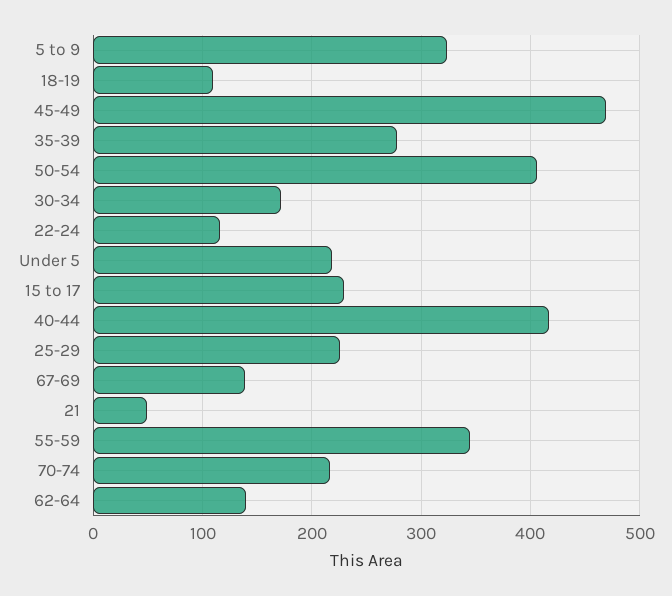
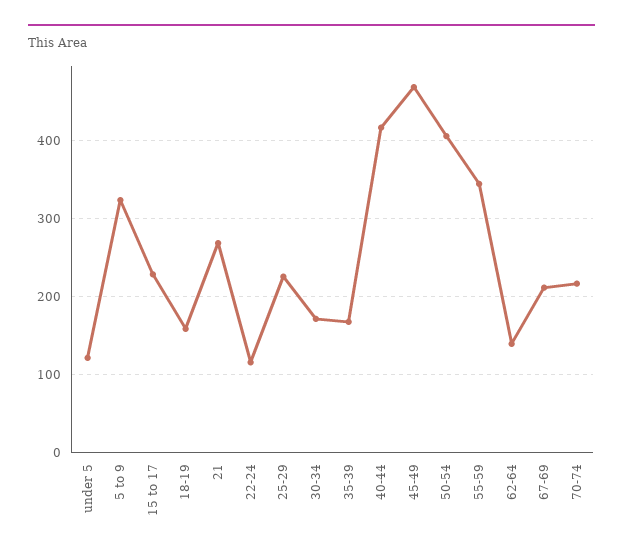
  {
    "5 to 9": 320,
-   "18-19": 110,
+   "18-19": 160,
    "45-49": 470,
-   "35-39": 280,
+   "35-39": 170,
    "50-54": 410,
    "30-34": 170,
    "22-24": 120,
-   "Under 5": 220,
+   "Under 5": 120,
    "15 to 17": 230,
    "40-44": 420,
    "25-29": 230,
-   "67-69": 140,
+   "67-69": 210,
-   "21": 50,
+   "21": 270,
    "55-59": 350,
    "70-74": 220,
    "62-64": 140
  }

